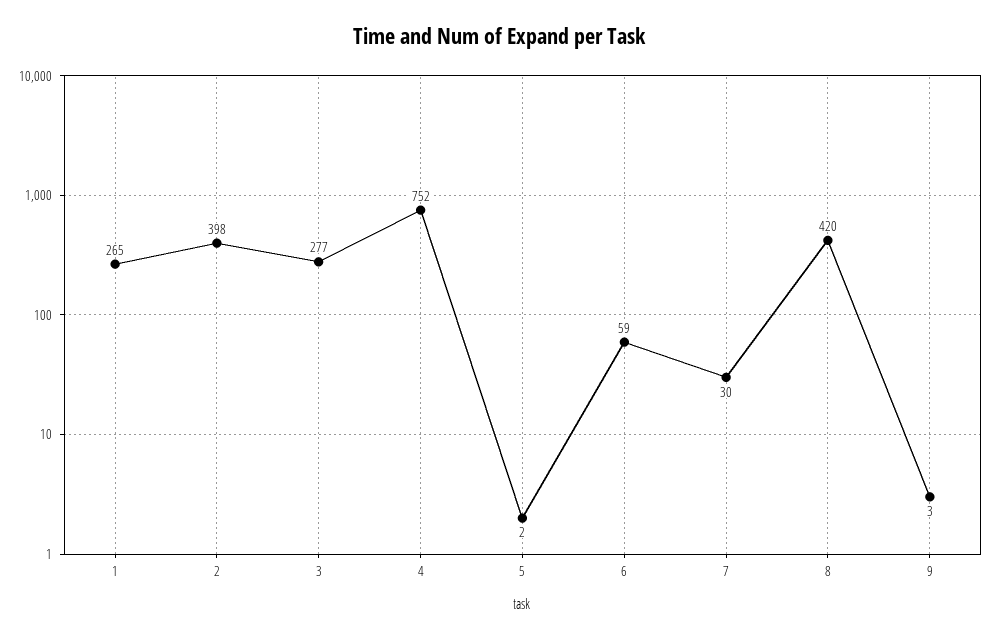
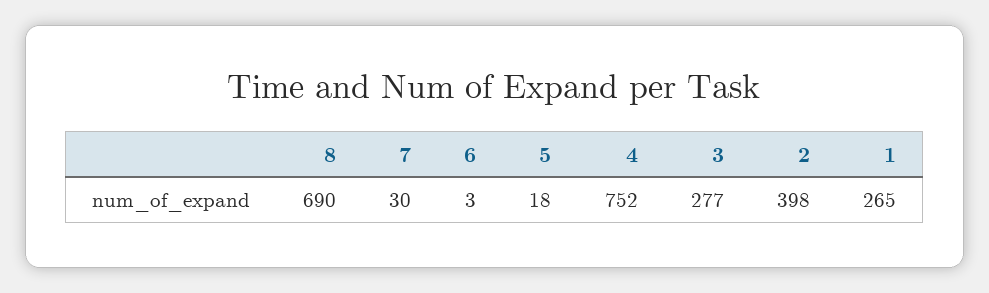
  {
    "1": 265,
    "2": 398,
    "3": 277,
    "4": 752,
-   "5": 2,
+   "5": 18,
-   "6": 59,
+   "6": 3,
    "7": 30,
-   "8": 420,
+   "8": 690
-   "9": 3
  }

